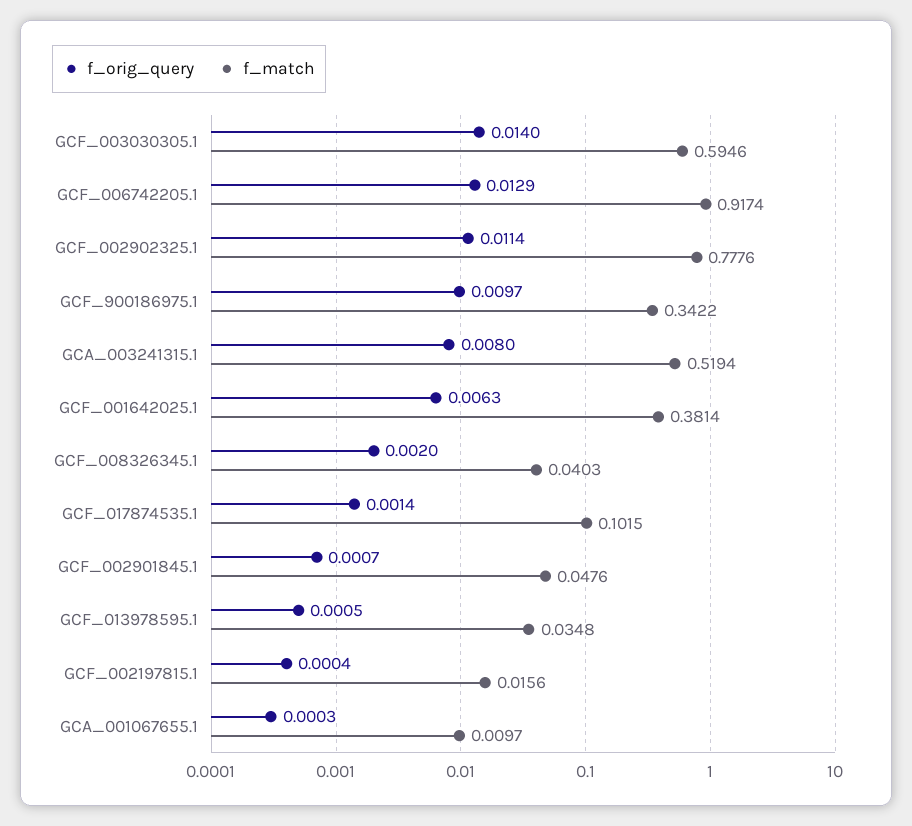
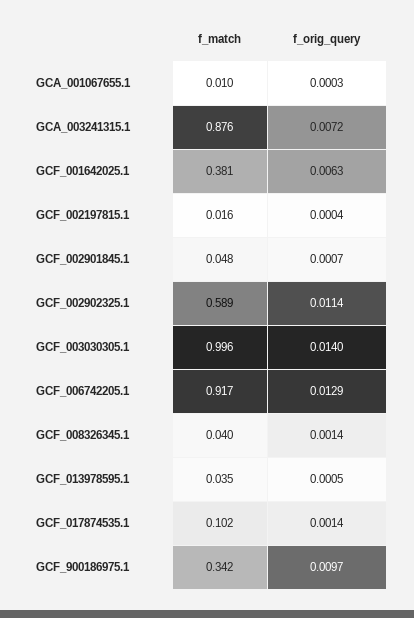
  {
    "f_orig_query": {
      "GCF_003030305.1": 0.014,
      "GCF_006742205.1": 0.0129,
      "GCF_002902325.1": 0.0114,
      "GCF_900186975.1": 0.0097,
-     "GCA_003241315.1": 0.008,
+     "GCA_003241315.1": 0.0072,
      "GCF_001642025.1": 0.0063,
-     "GCF_008326345.1": 0.002,
+     "GCF_008326345.1": 0.0014,
      "GCF_017874535.1": 0.0014,
      "GCF_002901845.1": 0.0007,
      "GCF_013978595.1": 0.0005,
      "GCF_002197815.1": 0.0004,
      "GCA_001067655.1": 0.0003
    },
    "f_match": {
-     "GCF_003030305.1": 0.5946,
+     "GCF_003030305.1": 0.996,
      "GCF_006742205.1": 0.9174,
-     "GCF_002902325.1": 0.7776,
+     "GCF_002902325.1": 0.589,
      "GCF_900186975.1": 0.3422,
-     "GCA_003241315.1": 0.5194,
+     "GCA_003241315.1": 0.876,
      "GCF_001642025.1": 0.3814,
      "GCF_008326345.1": 0.0403,
      "GCF_017874535.1": 0.1015,
      "GCF_002901845.1": 0.0476,
      "GCF_013978595.1": 0.0348,
      "GCF_002197815.1": 0.0156,
      "GCA_001067655.1": 0.0097
    }
  }

